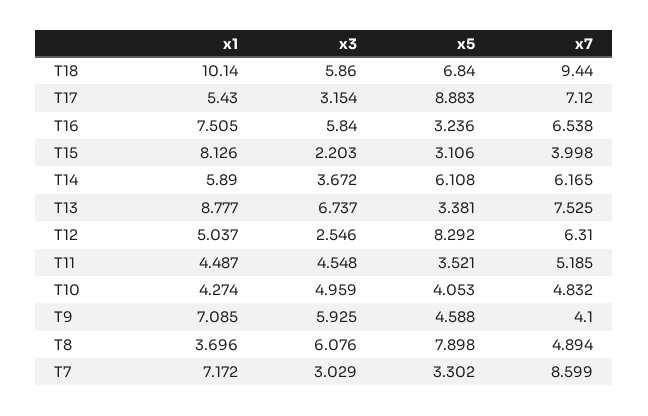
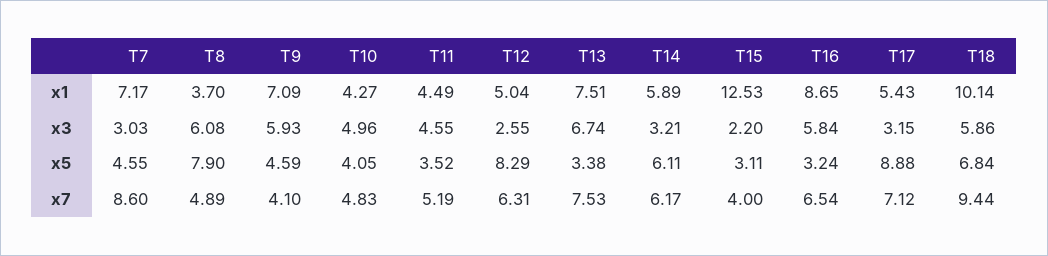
  {
    "x1": {
      "T18": 10.14,
      "T17": 5.43,
-     "T16": 7.505,
+     "T16": 8.65,
-     "T15": 8.126,
+     "T15": 12.53,
      "T14": 5.89,
-     "T13": 8.777,
+     "T13": 7.51,
      "T12": 5.037,
      "T11": 4.487,
      "T10": 4.274,
      "T9": 7.085,
      "T8": 3.696,
      "T7": 7.172
    },
    "x3": {
      "T18": 5.86,
      "T17": 3.154,
      "T16": 5.84,
      "T15": 2.203,
-     "T14": 3.672,
+     "T14": 3.21,
      "T13": 6.737,
      "T12": 2.546,
      "T11": 4.548,
      "T10": 4.959,
      "T9": 5.925,
      "T8": 6.076,
      "T7": 3.029
    },
    "x5": {
      "T18": 6.84,
      "T17": 8.883,
      "T16": 3.236,
      "T15": 3.106,
      "T14": 6.108,
      "T13": 3.381,
      "T12": 8.292,
      "T11": 3.521,
      "T10": 4.053,
      "T9": 4.588,
      "T8": 7.898,
-     "T7": 3.302
+     "T7": 4.55
    },
    "x7": {
      "T18": 9.44,
      "T17": 7.12,
      "T16": 6.538,
      "T15": 3.998,
      "T14": 6.165,
      "T13": 7.525,
      "T12": 6.31,
      "T11": 5.185,
      "T10": 4.832,
      "T9": 4.1,
      "T8": 4.894,
      "T7": 8.599
    }
  }

